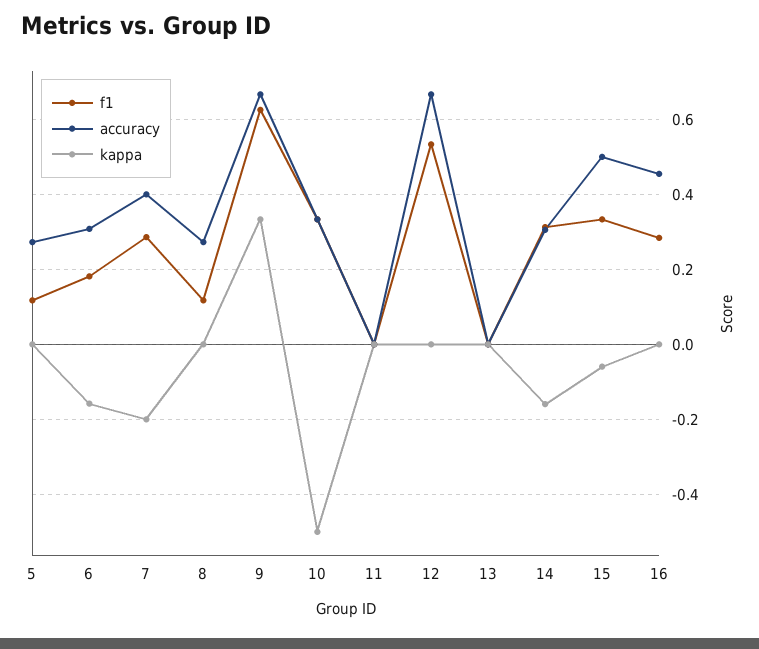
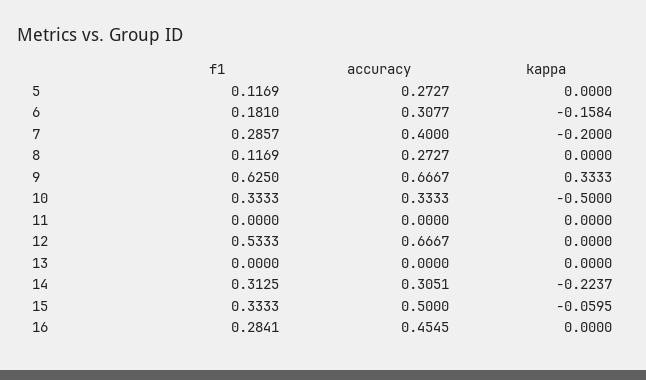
  {
    "f1": {
      "5": 0.1169,
      "6": 0.181,
      "7": 0.2857,
      "8": 0.1169,
      "9": 0.625,
      "10": 0.3333,
      "11": 0,
      "12": 0.5333,
      "13": 0,
      "14": 0.3125,
      "15": 0.3333,
      "16": 0.2841
    },
    "accuracy": {
      "5": 0.2727,
      "6": 0.3077,
      "7": 0.4,
      "8": 0.2727,
      "9": 0.6667,
      "10": 0.3333,
      "11": 0,
      "12": 0.6667,
      "13": 0,
      "14": 0.3051,
      "15": 0.5,
      "16": 0.4545
    },
    "kappa": {
      "5": 0,
      "6": -0.1584,
      "7": -0.2,
      "8": 0,
      "9": 0.3333,
      "10": -0.5,
      "11": 0,
      "12": 0,
      "13": 0,
-     "14": -0.16,
+     "14": -0.2237,
      "15": -0.0595,
      "16": 0
    }
  }

